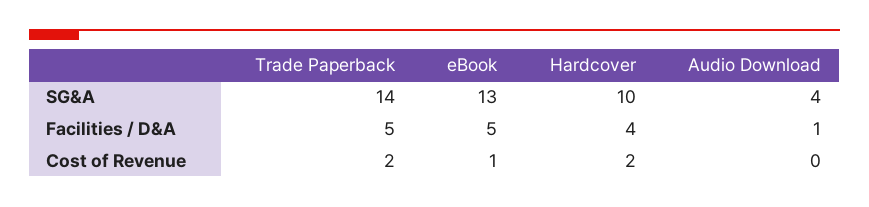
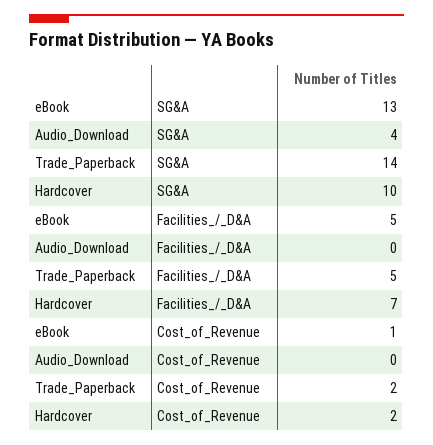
  {
    "Trade Paperback": {
      "SG&A": 14,
      "Facilities / D&A": 5,
      "Cost of Revenue": 2
    },
    "eBook": {
      "SG&A": 13,
      "Facilities / D&A": 5,
      "Cost of Revenue": 1
    },
    "Hardcover": {
      "SG&A": 10,
-     "Facilities / D&A": 4,
+     "Facilities / D&A": 7,
      "Cost of Revenue": 2
    },
    "Audio Download": {
      "SG&A": 4,
-     "Facilities / D&A": 1,
+     "Facilities / D&A": 0,
      "Cost of Revenue": 0
    }
  }

